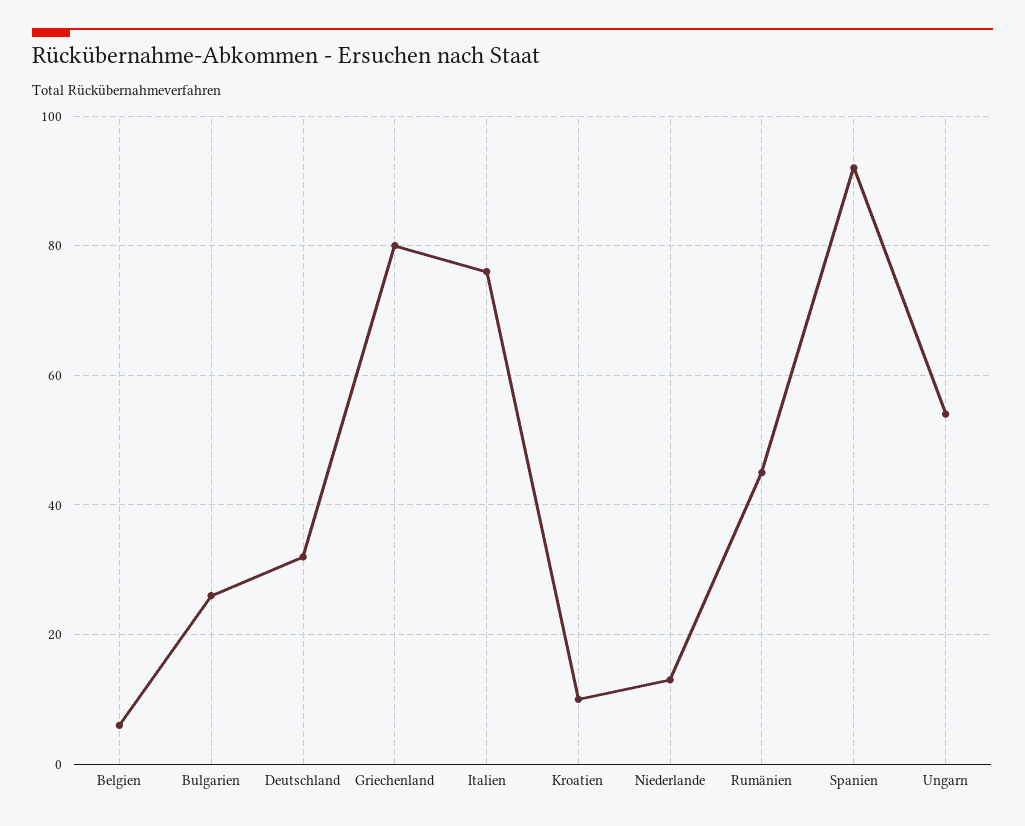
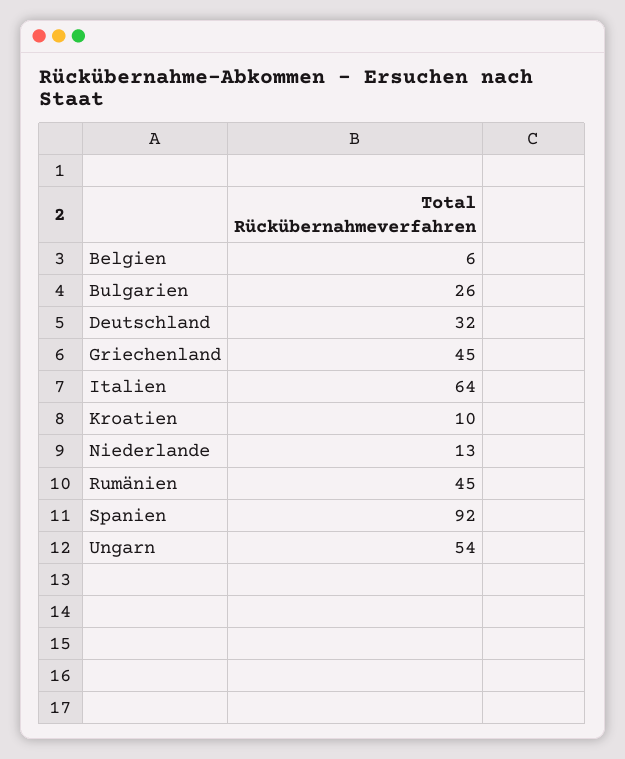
  {
    "Belgien": 6,
    "Bulgarien": 26,
    "Deutschland": 32,
-   "Griechenland": 80,
+   "Griechenland": 45,
-   "Italien": 75,
+   "Italien": 64,
    "Kroatien": 10,
    "Niederlande": 13,
    "Rumänien": 45,
    "Spanien": 92,
    "Ungarn": 54
  }

